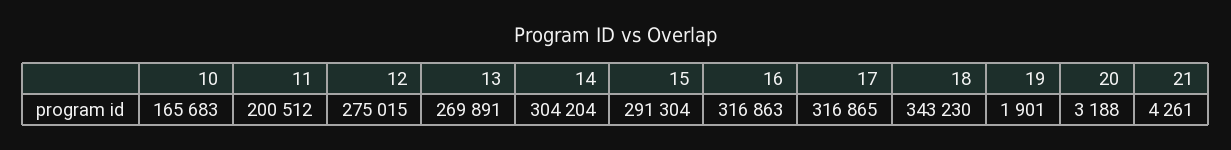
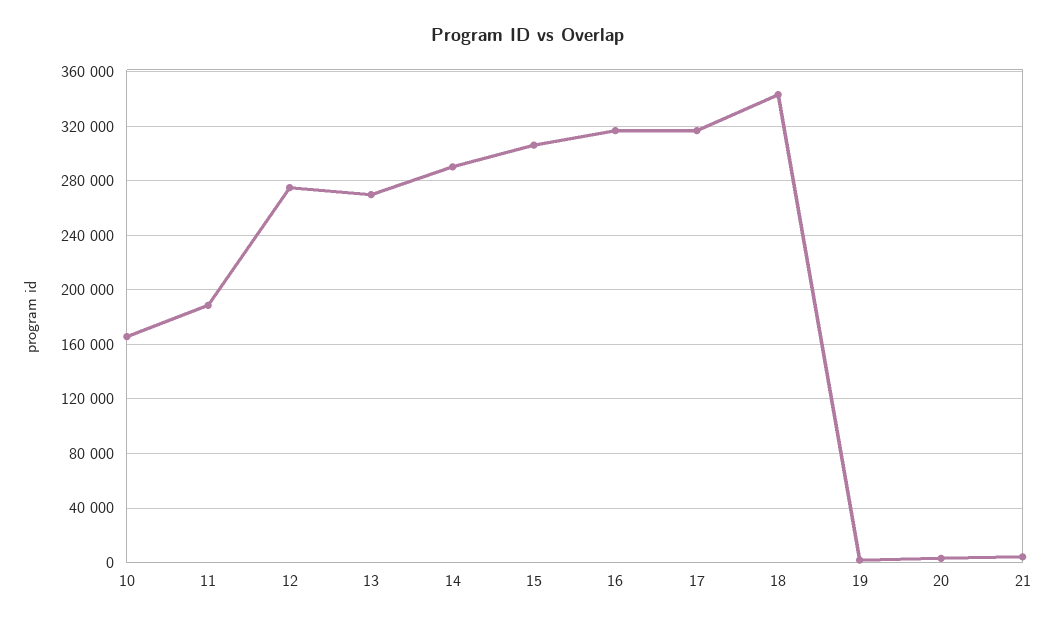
  {
    "10": 165683,
-   "11": 200512,
+   "11": 190000,
    "12": 275015,
    "13": 269891,
-   "14": 304204,
+   "14": 290000,
-   "15": 291304,
+   "15": 305000,
    "16": 316863,
    "17": 316865,
    "18": 343230,
    "19": 1901,
    "20": 3188,
    "21": 4261
  }

